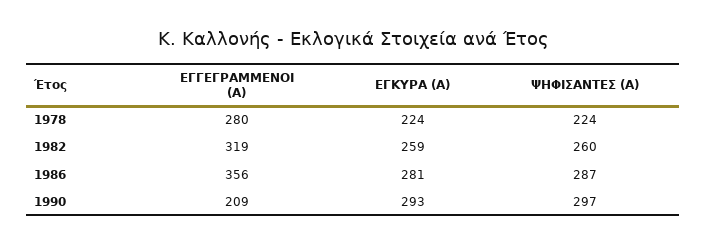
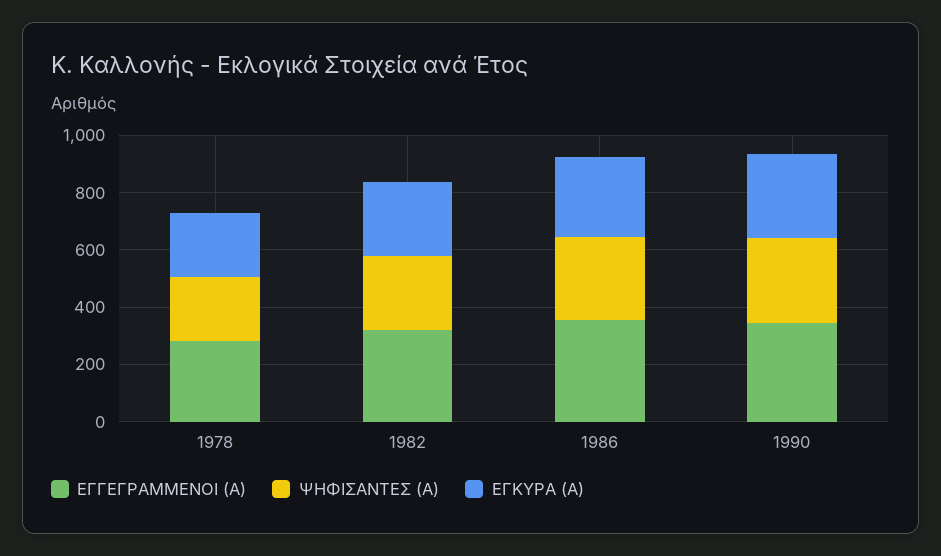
  {
    "ΕΓΓΕΓΡΑΜΜΕΝΟΙ (Α)": {
      "1978": 280,
      "1982": 319,
      "1986": 356,
-     "1990": 209
+     "1990": 350
    },
    "ΕΓΚΥΡΑ (Α)": {
      "1978": 224,
      "1982": 259,
      "1986": 281,
      "1990": 293
    },
    "ΨΗΦΙΣΑΝΤΕΣ (Α)": {
      "1978": 224,
      "1982": 260,
      "1986": 287,
      "1990": 297
    }
  }

